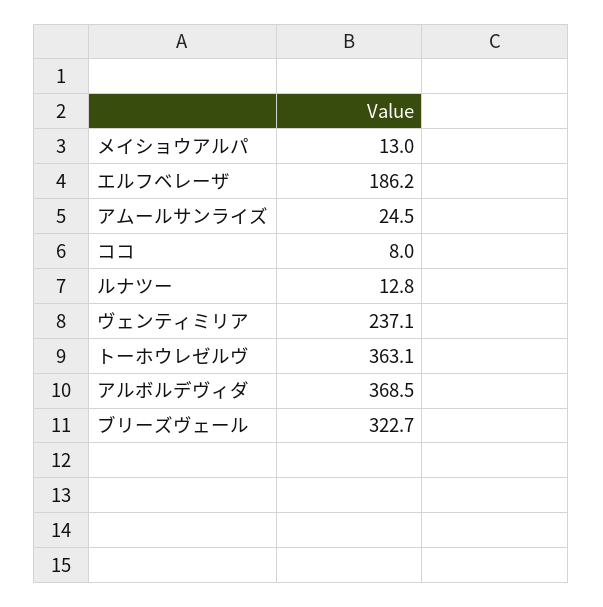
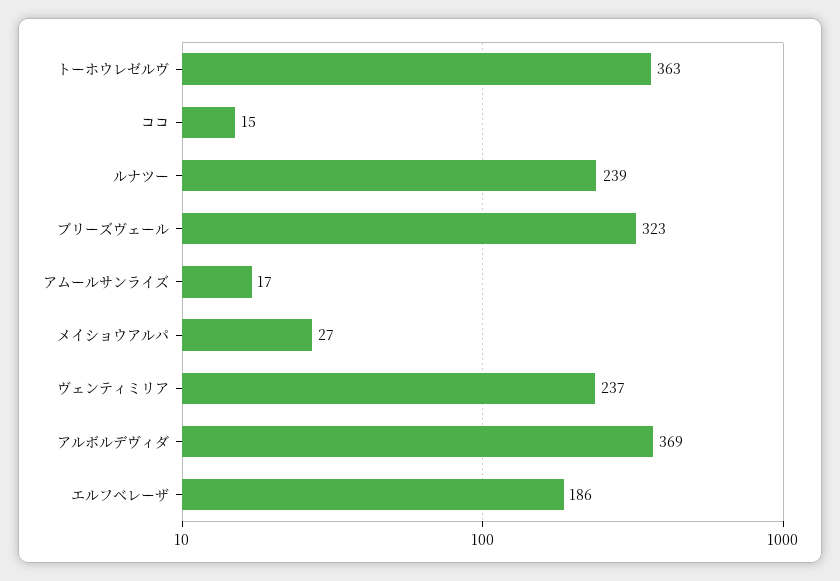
  {
-   "メイショウアルパ": 13,
+   "メイショウアルパ": 27,
    "エルフベレーザ": 186.2,
-   "アムールサンライズ": 24.5,
+   "アムールサンライズ": 17,
-   "ココ": 8,
+   "ココ": 15,
-   "ルナツー": 12.8,
+   "ルナツー": 239,
    "ヴェンティミリア": 237.1,
    "トーホウレゼルヴ": 363.1,
    "アルボルデヴィダ": 368.5,
    "ブリーズヴェール": 322.7
  }

